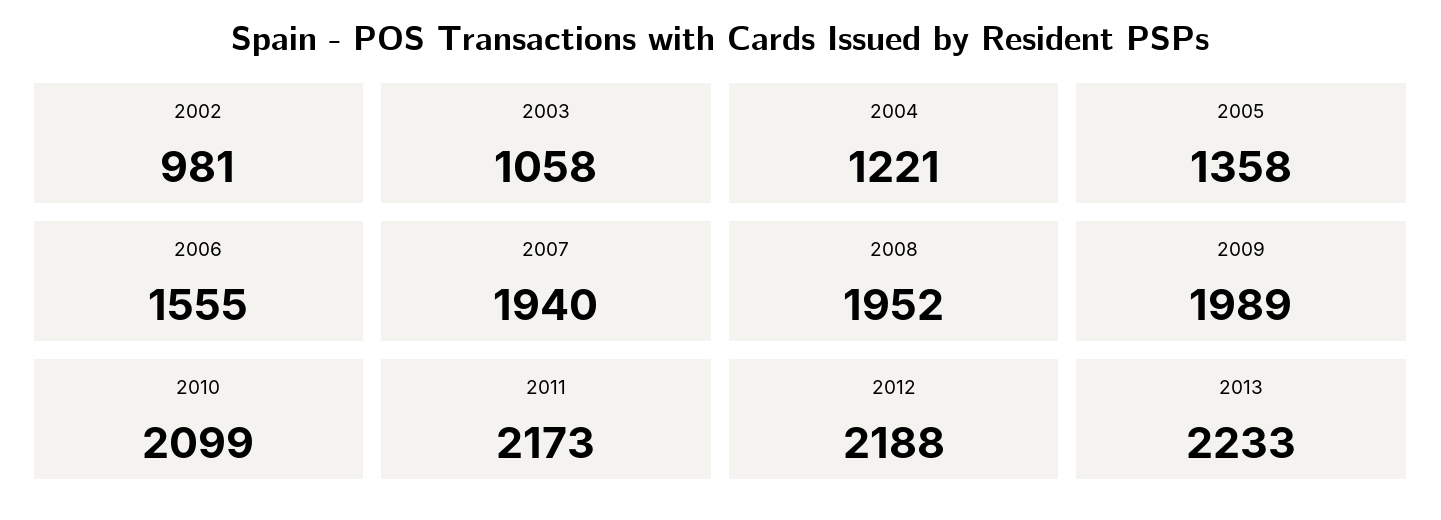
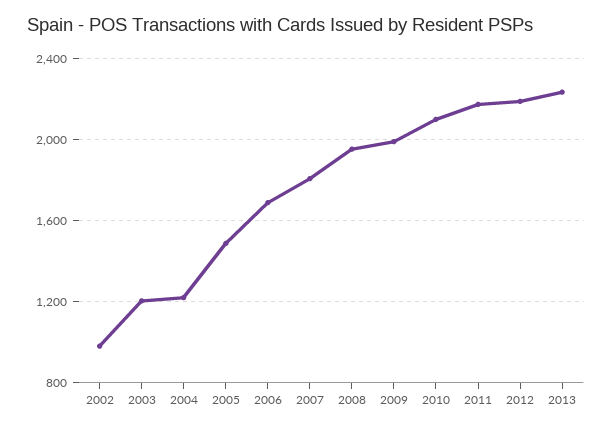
  {
    "2002": 981,
-   "2003": 1058,
+   "2003": 1200,
    "2004": 1221,
-   "2005": 1358,
+   "2005": 1500,
-   "2006": 1555,
+   "2006": 1700,
-   "2007": 1940,
+   "2007": 1800,
    "2008": 1952,
    "2009": 1989,
    "2010": 2099,
    "2011": 2173,
    "2012": 2188,
    "2013": 2233
  }

